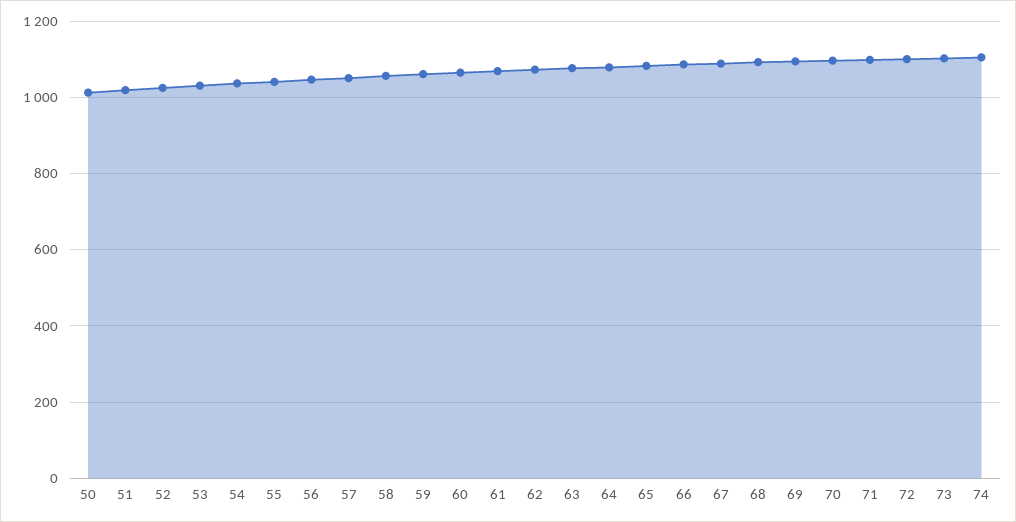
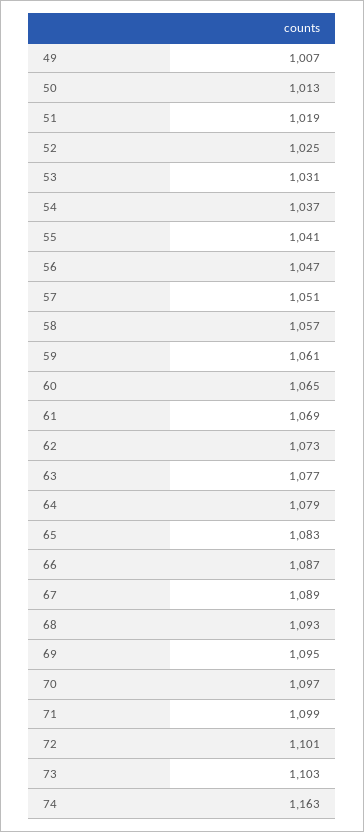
  {
    "50": 1013,
    "51": 1019,
    "52": 1025,
    "53": 1031,
    "54": 1037,
    "55": 1041,
    "56": 1047,
    "57": 1051,
    "58": 1057,
    "59": 1061,
    "60": 1065,
    "61": 1069,
    "62": 1073,
    "63": 1077,
    "64": 1079,
    "65": 1083,
    "66": 1087,
    "67": 1089,
    "68": 1093,
    "69": 1095,
    "70": 1097,
    "71": 1099,
    "72": 1101,
    "73": 1103,
-   "74": 1100
+   "74": 1163,
+   "49": 1007
  }

